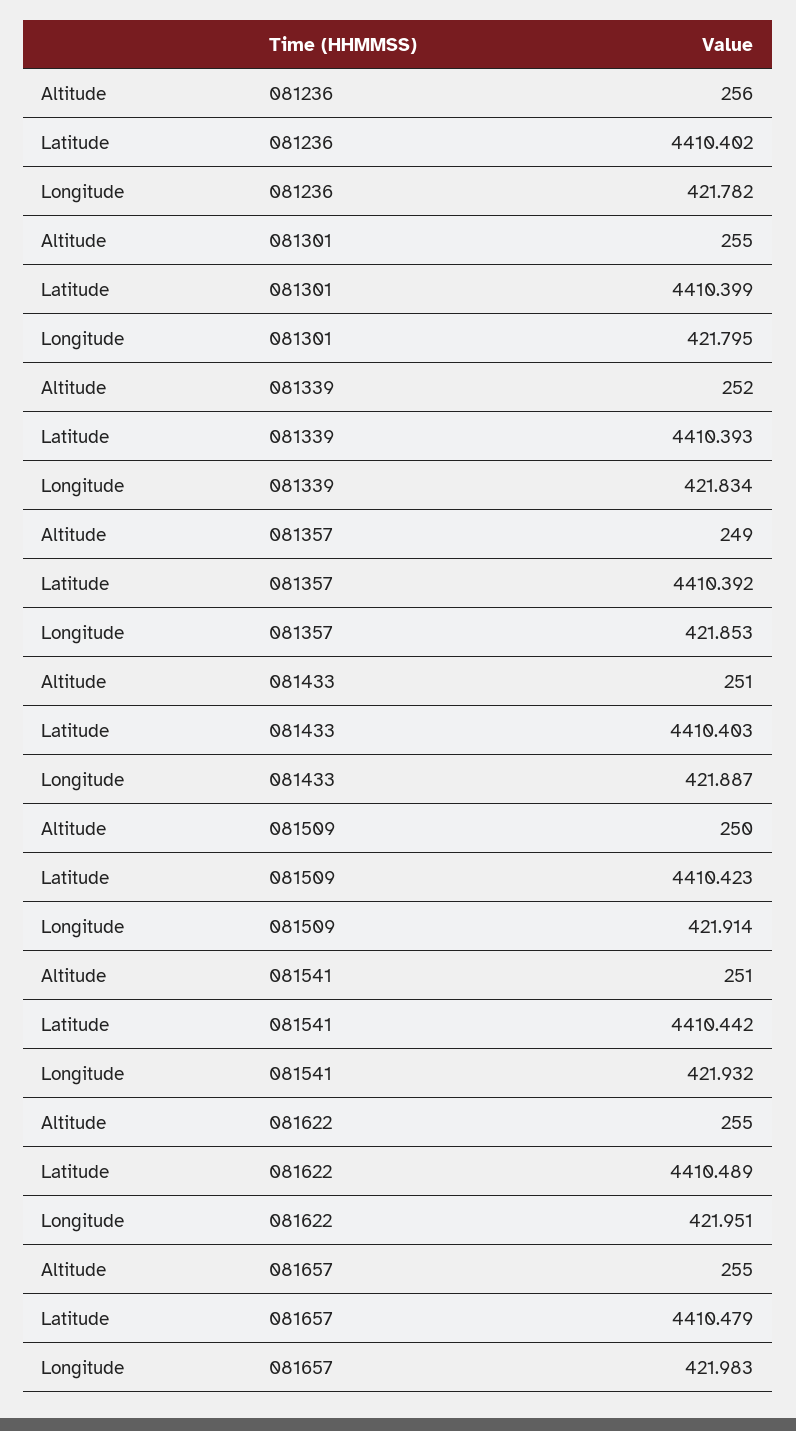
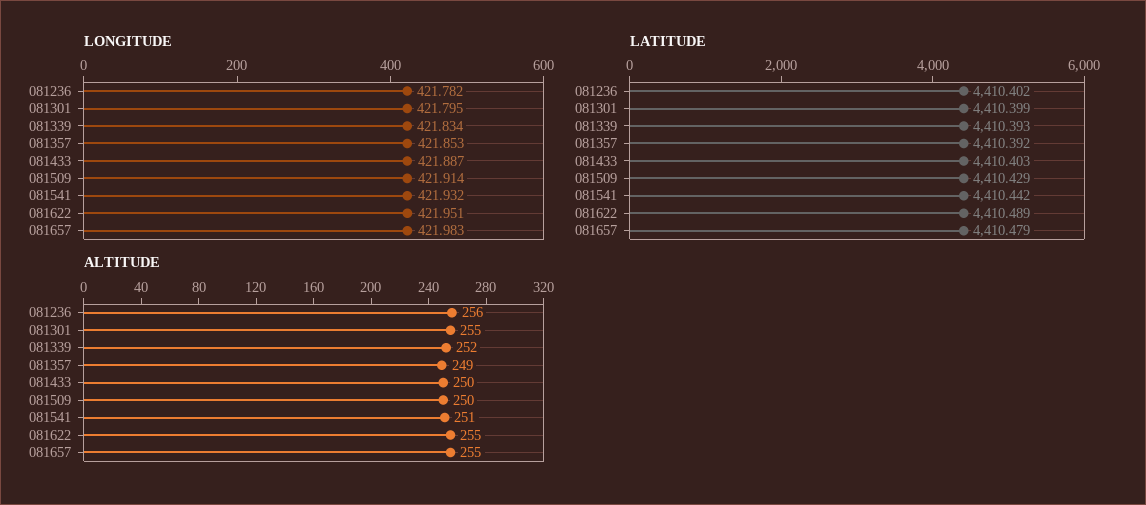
  {
    "Altitude": {
      "081236": 256,
      "081301": 255,
      "081339": 252,
      "081357": 249,
-     "081433": 251,
+     "081433": 250,
      "081509": 250,
      "081541": 251,
      "081622": 255,
      "081657": 255
    },
    "Latitude": {
      "081236": 4410.402,
      "081301": 4410.399,
      "081339": 4410.393,
      "081357": 4410.392,
      "081433": 4410.403,
-     "081509": 4410.423,
+     "081509": 4410.429,
      "081541": 4410.442,
      "081622": 4410.489,
      "081657": 4410.479
    },
    "Longitude": {
      "081236": 421.782,
      "081301": 421.795,
      "081339": 421.834,
      "081357": 421.853,
      "081433": 421.887,
      "081509": 421.914,
      "081541": 421.932,
      "081622": 421.951,
      "081657": 421.983
    }
  }

